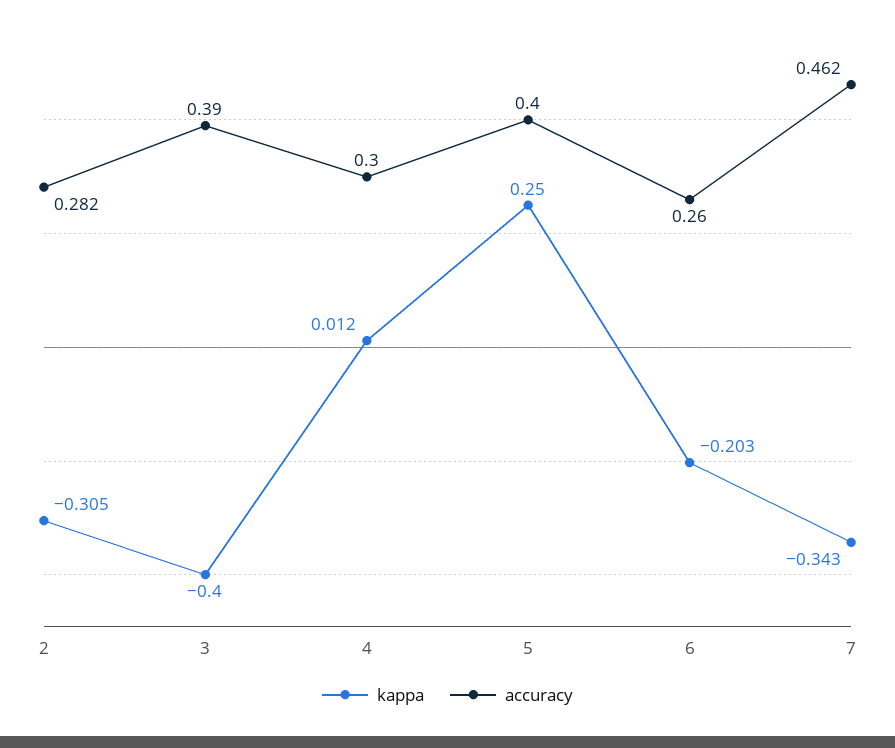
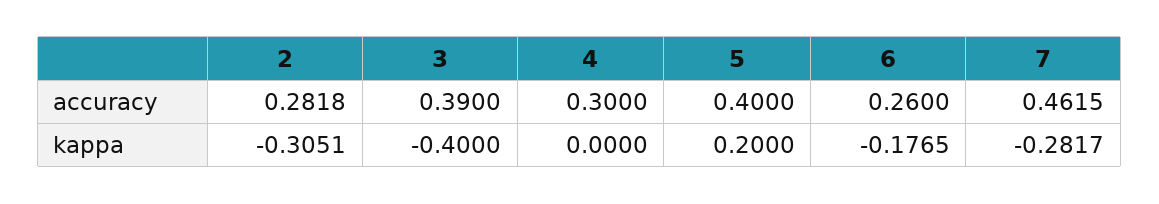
  {
    "kappa": {
      "2": -0.3051,
      "3": -0.4,
-     "4": 0.012,
+     "4": 0,
-     "5": 0.25,
+     "5": 0.2,
-     "6": -0.203,
+     "6": -0.1765,
-     "7": -0.343
+     "7": -0.2817
    },
    "accuracy": {
      "2": 0.2818,
      "3": 0.39,
      "4": 0.3,
      "5": 0.4,
      "6": 0.26,
      "7": 0.4615
    }
  }

